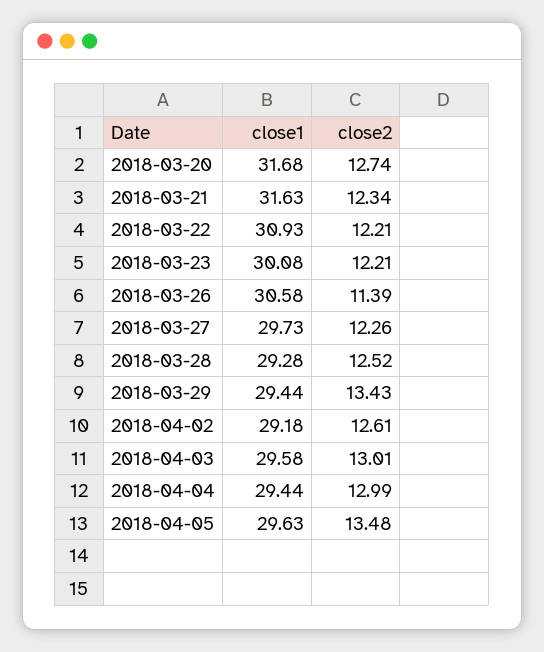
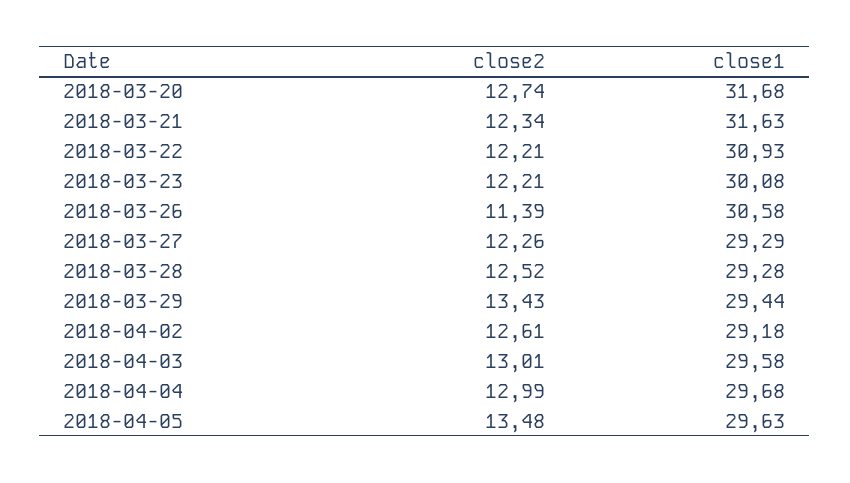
  {
    "close1": {
      "2018-03-20": 31.68,
      "2018-03-21": 31.63,
      "2018-03-22": 30.93,
      "2018-03-23": 30.08,
      "2018-03-26": 30.58,
-     "2018-03-27": 29.73,
+     "2018-03-27": 29.29,
      "2018-03-28": 29.28,
      "2018-03-29": 29.44,
      "2018-04-02": 29.18,
      "2018-04-03": 29.58,
-     "2018-04-04": 29.44,
+     "2018-04-04": 29.68,
      "2018-04-05": 29.63
    },
    "close2": {
      "2018-03-20": 12.74,
      "2018-03-21": 12.34,
      "2018-03-22": 12.21,
      "2018-03-23": 12.21,
      "2018-03-26": 11.39,
      "2018-03-27": 12.26,
      "2018-03-28": 12.52,
      "2018-03-29": 13.43,
      "2018-04-02": 12.61,
      "2018-04-03": 13.01,
      "2018-04-04": 12.99,
      "2018-04-05": 13.48
    }
  }

